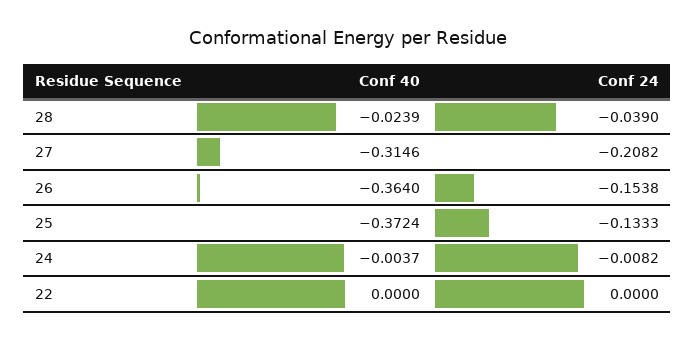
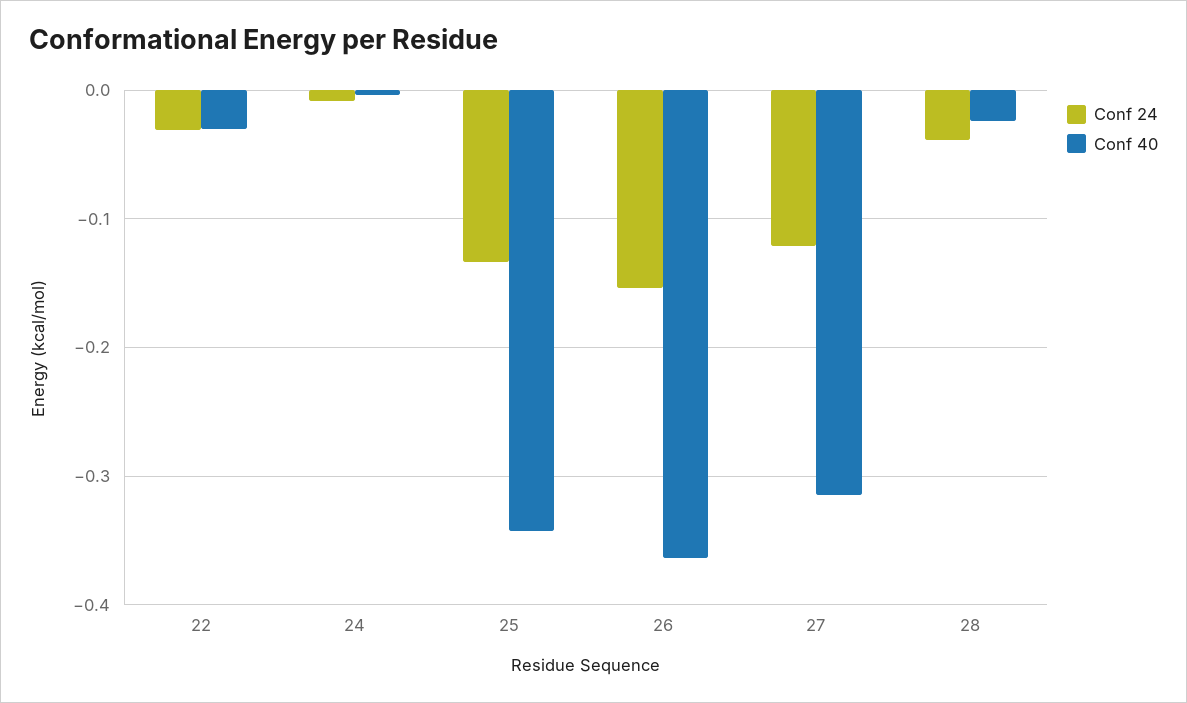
  {
    "Conf 40": {
      "28": -0.0239,
      "27": -0.3146,
      "26": -0.364,
-     "25": -0.3724,
+     "25": -0.34,
      "24": -0.0037,
-     "22": 0
+     "22": -0.03
    },
    "Conf 24": {
      "28": -0.039,
-     "27": -0.2082,
+     "27": -0.12,
      "26": -0.1538,
      "25": -0.1333,
      "24": -0.0082,
-     "22": 0
+     "22": -0.03
    }
  }

